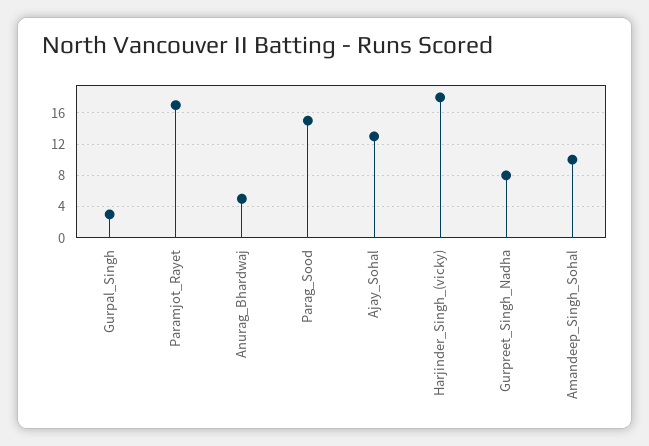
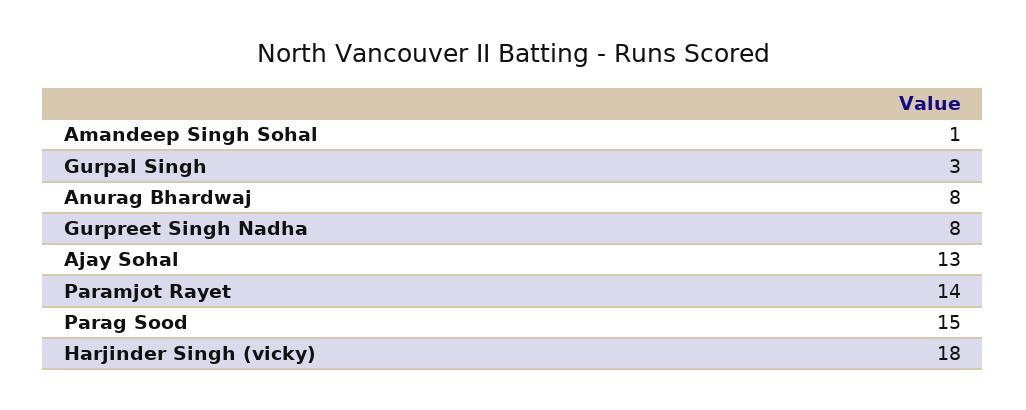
  {
    "Gurpal_Singh": 3,
-   "Paramjot_Rayet": 17,
+   "Paramjot_Rayet": 14,
-   "Anurag_Bhardwaj": 5,
+   "Anurag_Bhardwaj": 8,
    "Parag_Sood": 15,
    "Ajay_Sohal": 13,
    "Harjinder_Singh_(vicky)": 18,
    "Gurpreet_Singh_Nadha": 8,
-   "Amandeep_Singh_Sohal": 10
+   "Amandeep_Singh_Sohal": 1
  }

